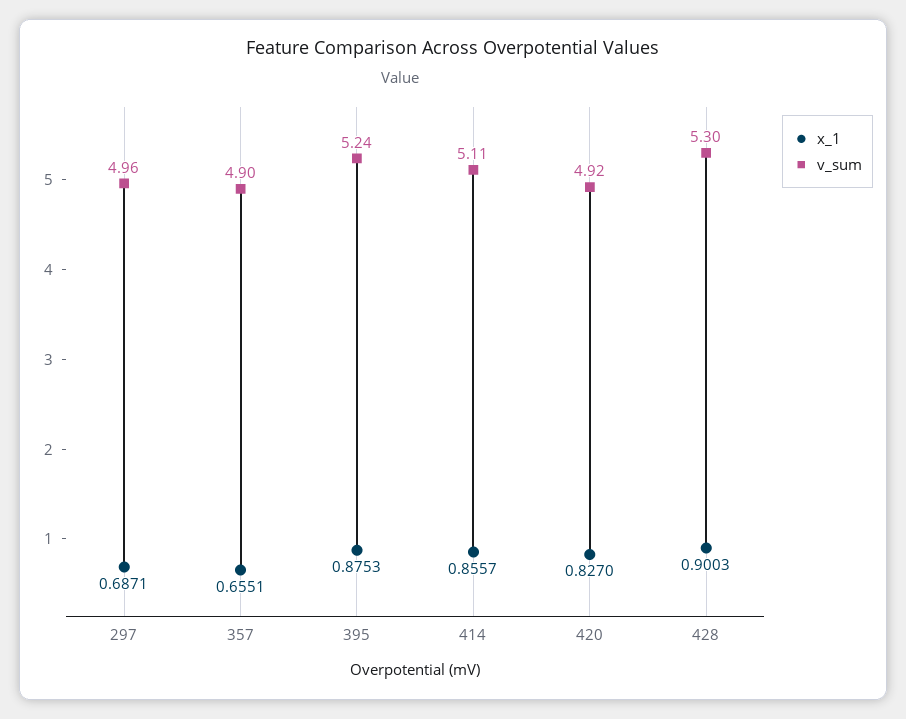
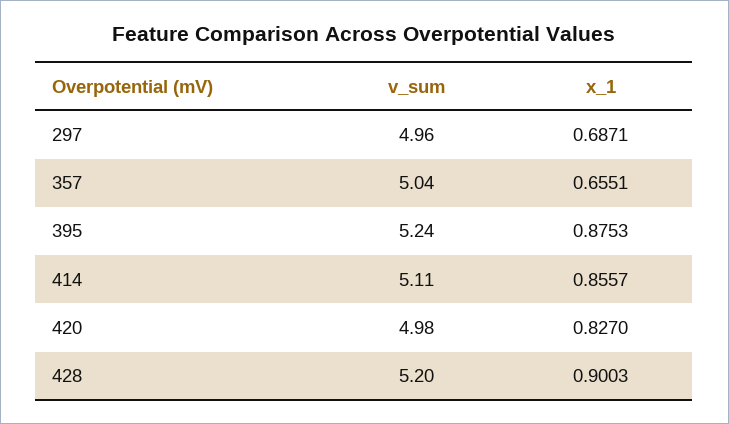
  {
    "x_1": {
      "297": 0.6871,
      "357": 0.6551,
      "395": 0.8753,
      "414": 0.8557,
      "420": 0.827,
      "428": 0.9003
    },
    "v_sum": {
      "297": 4.96,
-     "357": 4.9,
+     "357": 5.04,
      "395": 5.24,
      "414": 5.11,
-     "420": 4.92,
+     "420": 4.98,
-     "428": 5.3
+     "428": 5.2
    }
  }

